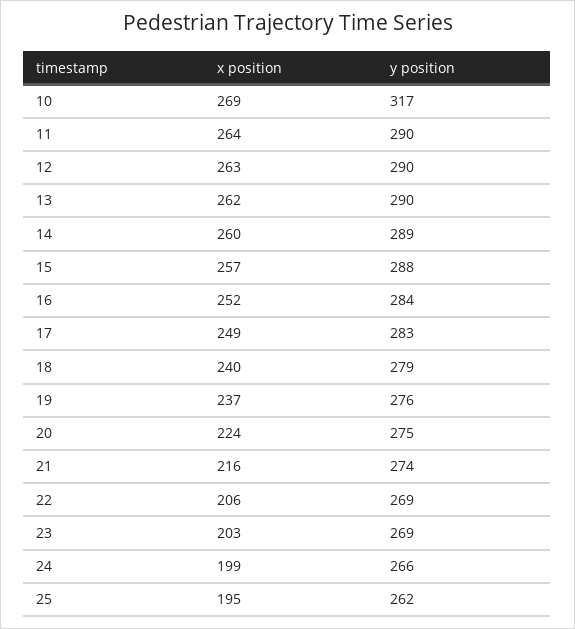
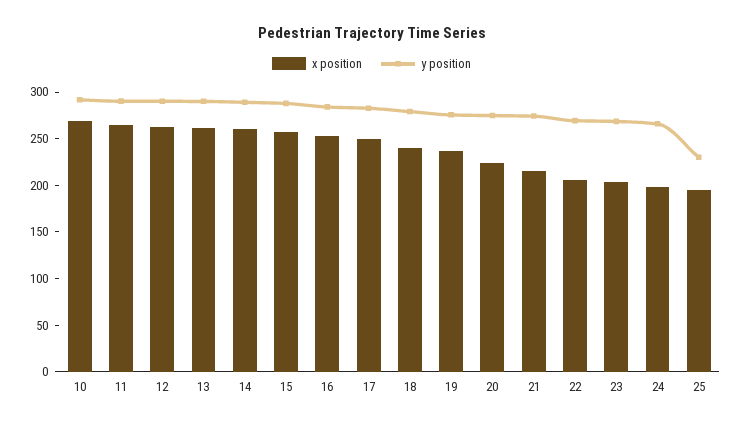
  {
    "x position": {
      "10": 269,
      "11": 264,
      "12": 263,
      "13": 262,
      "14": 260,
      "15": 257,
      "16": 252,
      "17": 249,
      "18": 240,
      "19": 237,
      "20": 224,
      "21": 216,
      "22": 206,
      "23": 203,
      "24": 199,
      "25": 195
    },
    "y position": {
-     "10": 317,
+     "10": 290,
      "11": 290,
      "12": 290,
      "13": 290,
      "14": 289,
      "15": 288,
      "16": 284,
      "17": 283,
      "18": 279,
      "19": 276,
      "20": 275,
      "21": 274,
      "22": 269,
      "23": 269,
      "24": 266,
-     "25": 262
+     "25": 230
    }
  }

